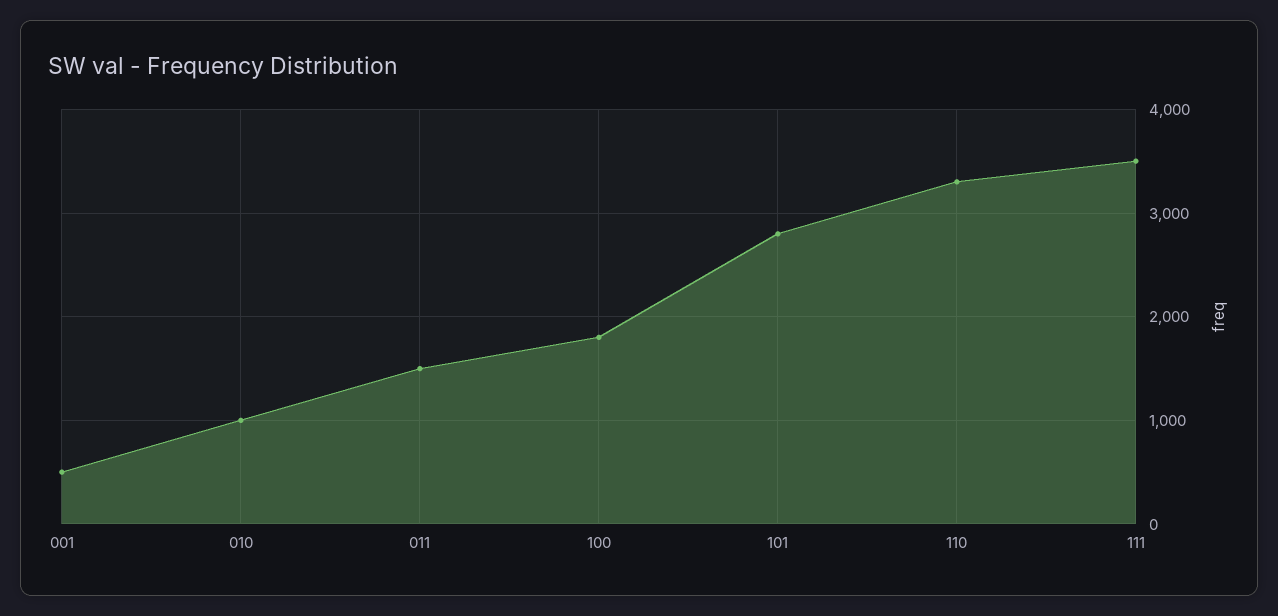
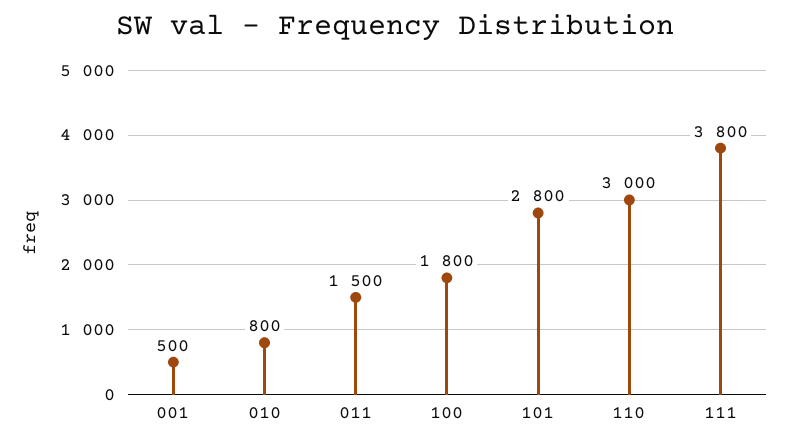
  {
    "001": 500,
-   "010": 1000,
+   "010": 800,
    "011": 1500,
    "100": 1800,
    "101": 2800,
-   "110": 3300,
+   "110": 3000,
-   "111": 3500
+   "111": 3800
  }

